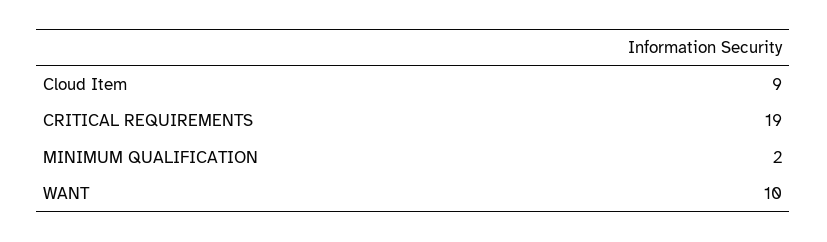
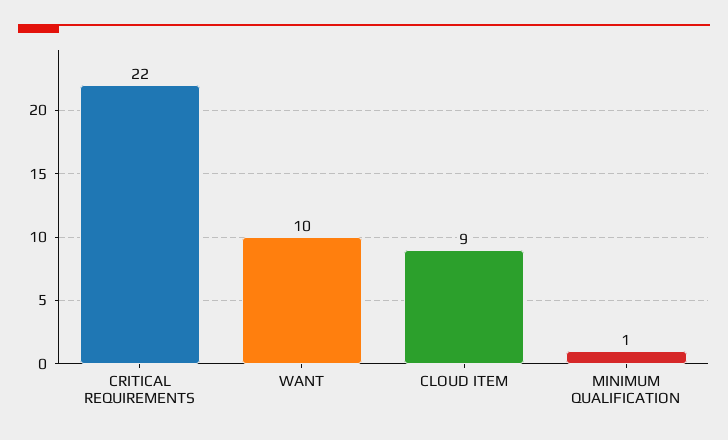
  {
    "Cloud Item": 9,
-   "CRITICAL REQUIREMENTS": 19,
+   "CRITICAL REQUIREMENTS": 22,
-   "MINIMUM QUALIFICATION": 2,
+   "MINIMUM QUALIFICATION": 1,
    "WANT": 10
  }

